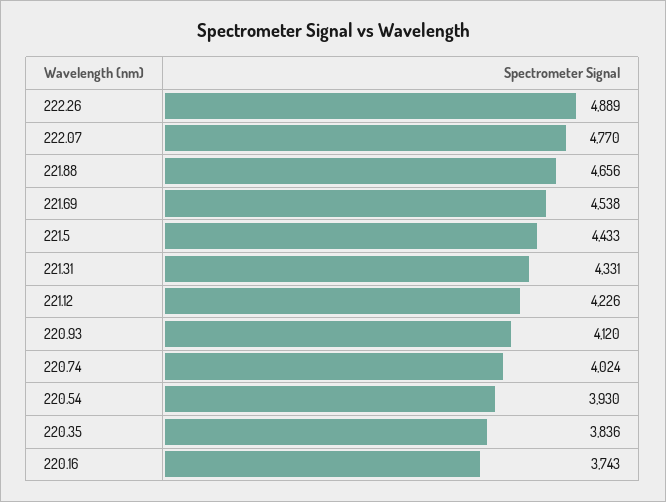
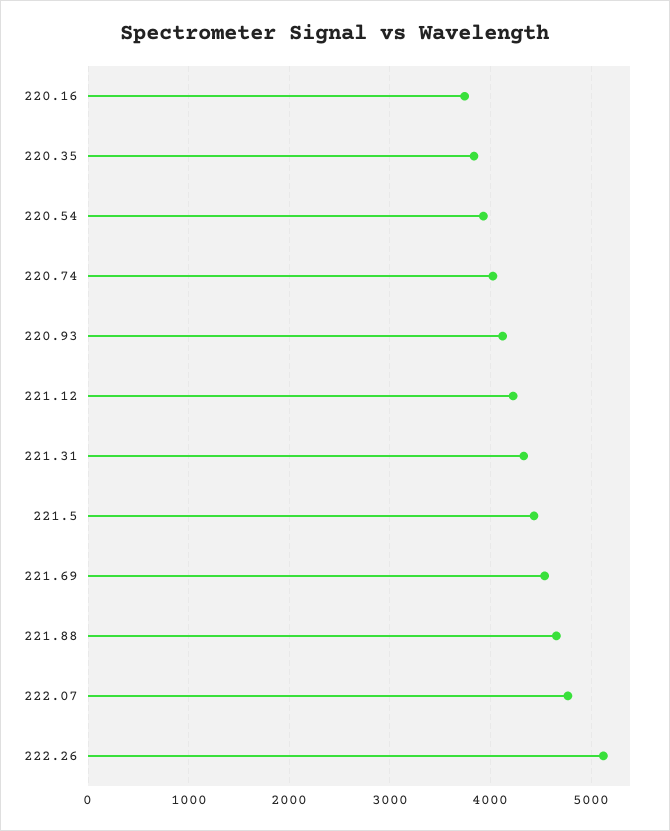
  {
-   "222.26": 4889,
+   "222.26": 5100,
    "222.07": 4770,
    "221.88": 4656,
    "221.69": 4538,
    "221.5": 4433,
    "221.31": 4331,
    "221.12": 4226,
    "220.93": 4120,
    "220.74": 4024,
    "220.54": 3930,
    "220.35": 3836,
    "220.16": 3743
  }

